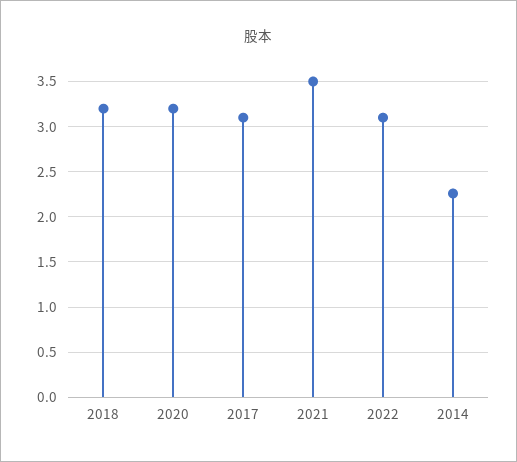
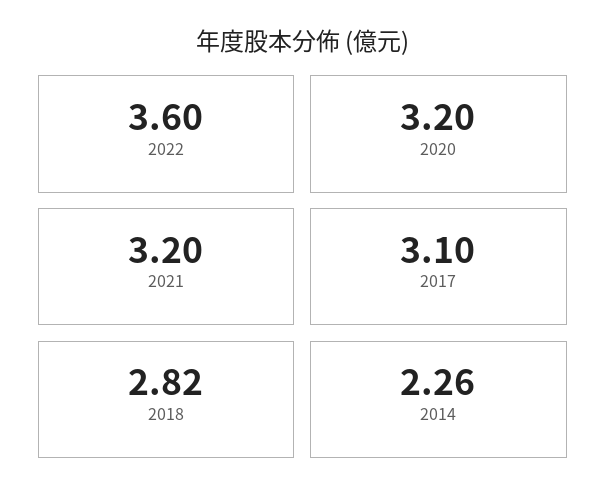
  {
-   "2018": 3.2,
+   "2018": 2.82,
    "2020": 3.2,
    "2017": 3.1,
-   "2021": 3.5,
+   "2021": 3.2,
-   "2022": 3.1,
+   "2022": 3.6,
    "2014": 2.26
  }

